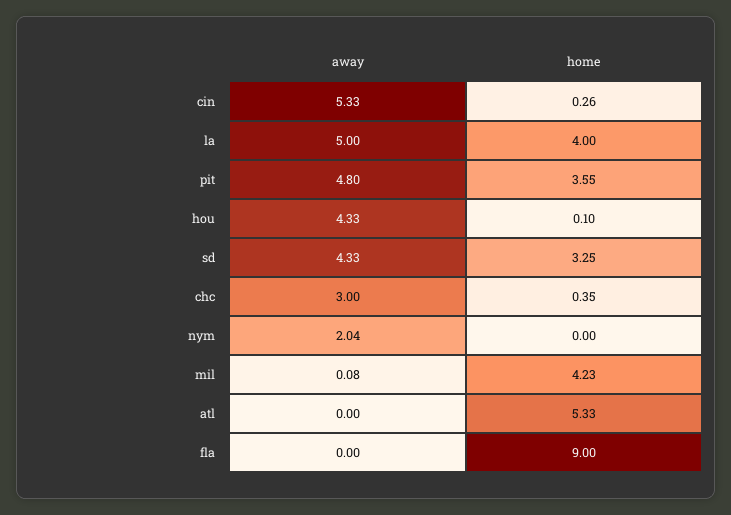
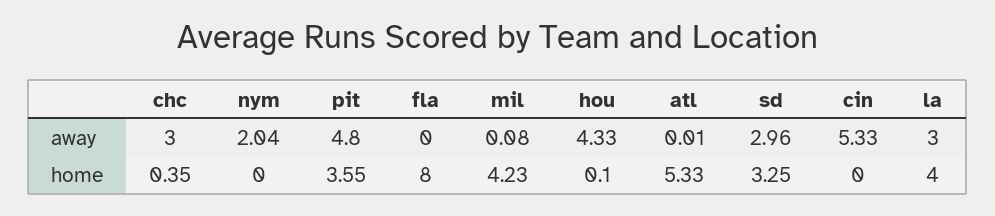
  {
    "away": {
      "cin": 5.33,
-     "la": 5,
+     "la": 3,
      "pit": 4.8,
      "hou": 4.33,
-     "sd": 4.33,
+     "sd": 2.96,
      "chc": 3,
      "nym": 2.04,
      "mil": 0.08,
-     "atl": 0,
+     "atl": 0.01,
      "fla": 0
    },
    "home": {
-     "cin": 0.26,
+     "cin": 0,
      "la": 4,
      "pit": 3.55,
      "hou": 0.1,
      "sd": 3.25,
      "chc": 0.35,
      "nym": 0,
      "mil": 4.23,
      "atl": 5.33,
-     "fla": 9
+     "fla": 8
    }
  }

